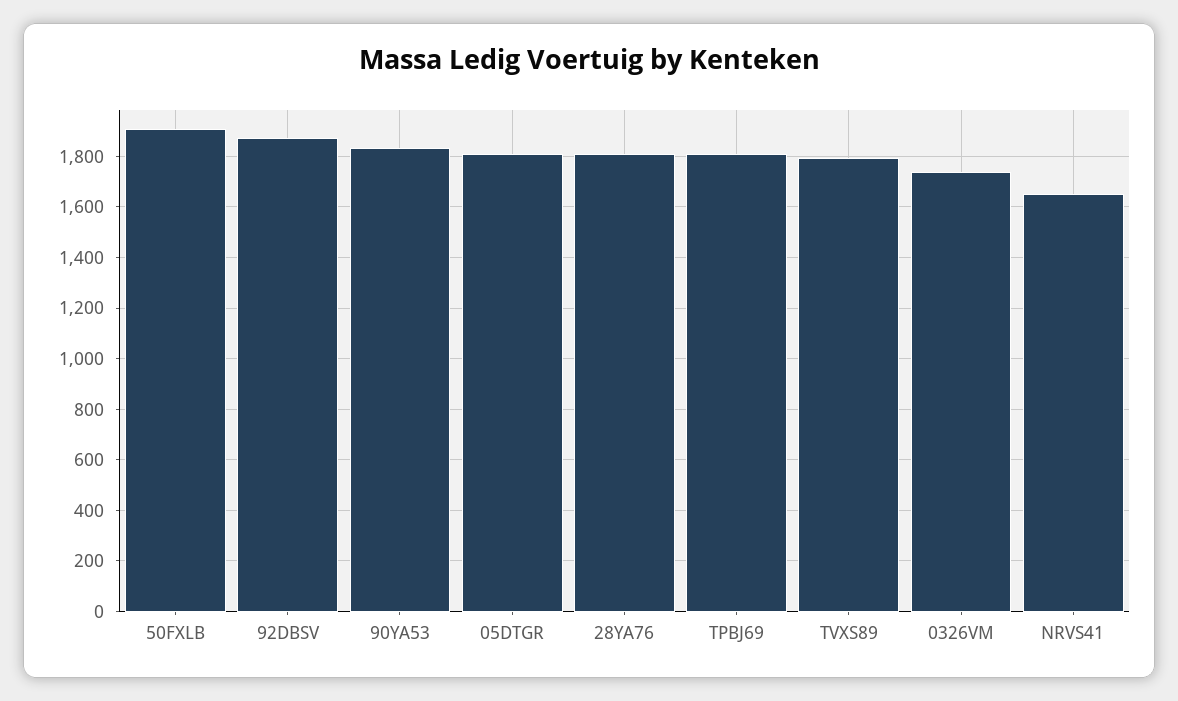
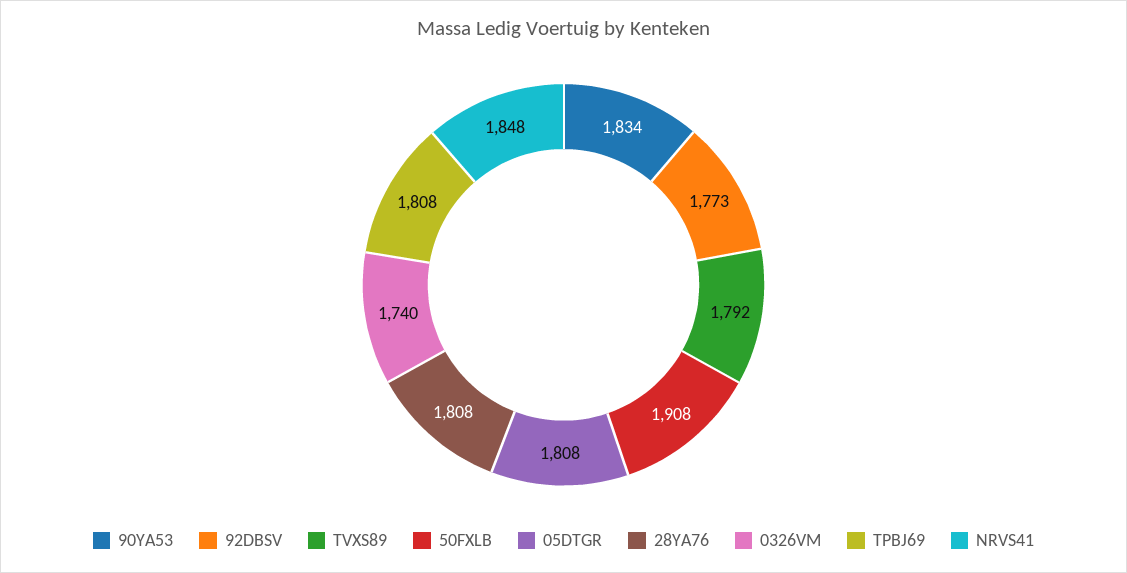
  {
    "50FXLB": 1908,
-   "92DBSV": 1875,
+   "92DBSV": 1773,
    "90YA53": 1834,
    "05DTGR": 1808,
    "28YA76": 1808,
    "TPBJ69": 1808,
    "TVXS89": 1792,
    "0326VM": 1740,
-   "NRVS41": 1650
+   "NRVS41": 1848
  }

